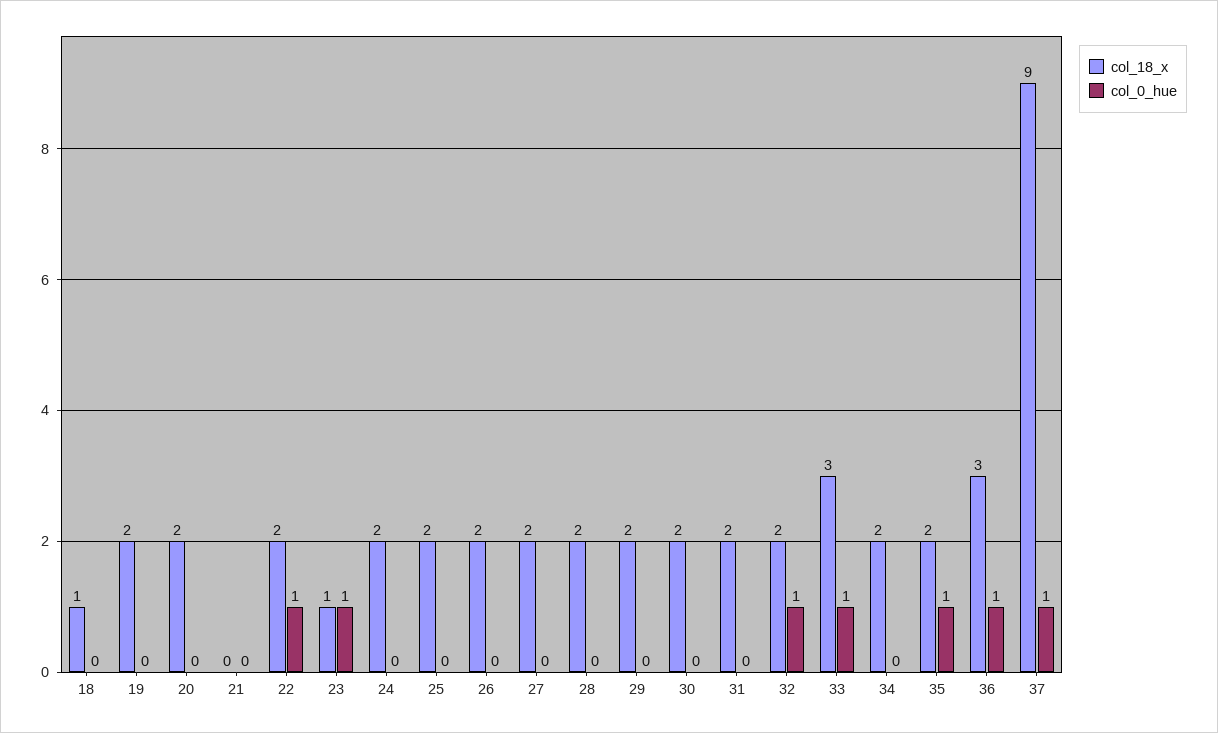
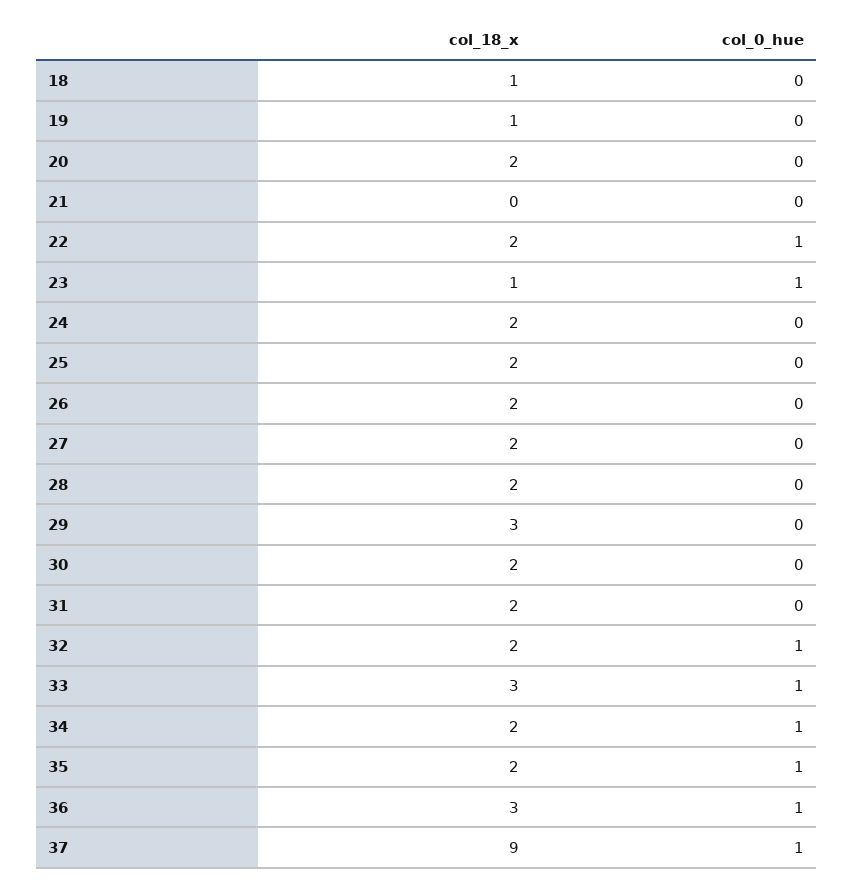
  {
    "col_18_x": {
      "18": 1,
-     "19": 2,
+     "19": 1,
      "20": 2,
      "21": 0,
      "22": 2,
      "23": 1,
      "24": 2,
      "25": 2,
      "26": 2,
      "27": 2,
      "28": 2,
-     "29": 2,
+     "29": 3,
      "30": 2,
      "31": 2,
      "32": 2,
      "33": 3,
      "34": 2,
      "35": 2,
      "36": 3,
      "37": 9
    },
    "col_0_hue": {
      "18": 0,
      "19": 0,
      "20": 0,
      "21": 0,
      "22": 1,
      "23": 1,
      "24": 0,
      "25": 0,
      "26": 0,
      "27": 0,
      "28": 0,
      "29": 0,
      "30": 0,
      "31": 0,
      "32": 1,
      "33": 1,
-     "34": 0,
+     "34": 1,
      "35": 1,
      "36": 1,
      "37": 1
    }
  }

